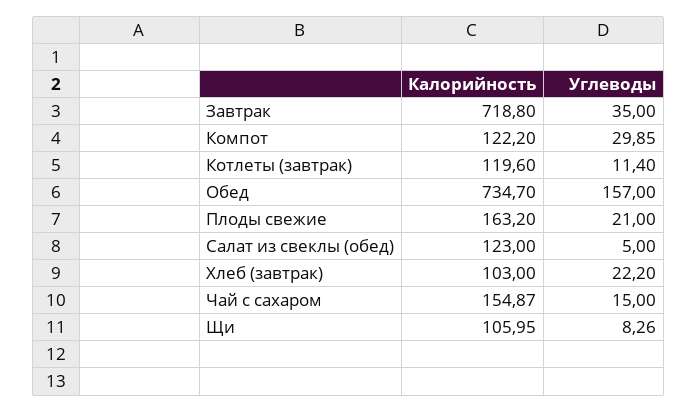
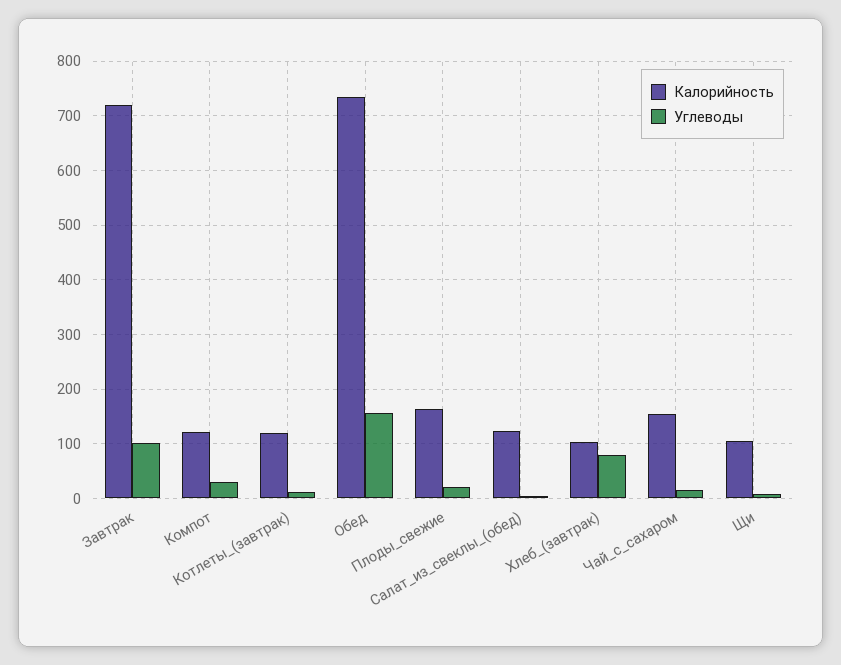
  {
    "Калорийность": {
      "Завтрак": 718.8,
      "Компот": 122.2,
      "Котлеты (завтрак)": 119.6,
      "Обед": 734.7,
      "Плоды свежие": 163.2,
      "Салат из свеклы (обед)": 123,
      "Хлеб (завтрак)": 103,
      "Чай с сахаром": 154.87,
      "Щи": 105.95
    },
    "Углеводы": {
-     "Завтрак": 35,
+     "Завтрак": 100,
      "Компот": 29.85,
      "Котлеты (завтрак)": 11.4,
      "Обед": 157,
      "Плоды свежие": 21,
      "Салат из свеклы (обед)": 5,
-     "Хлеб (завтрак)": 22.2,
+     "Хлеб (завтрак)": 80,
      "Чай с сахаром": 15,
      "Щи": 8.26
    }
  }

